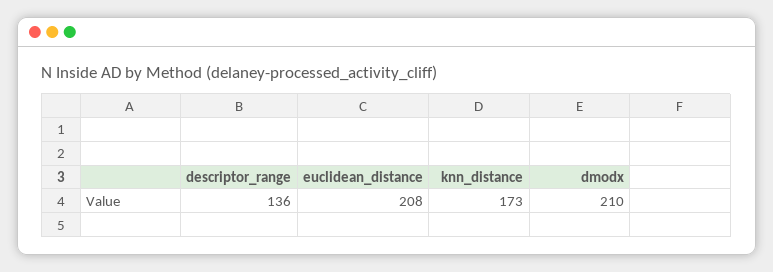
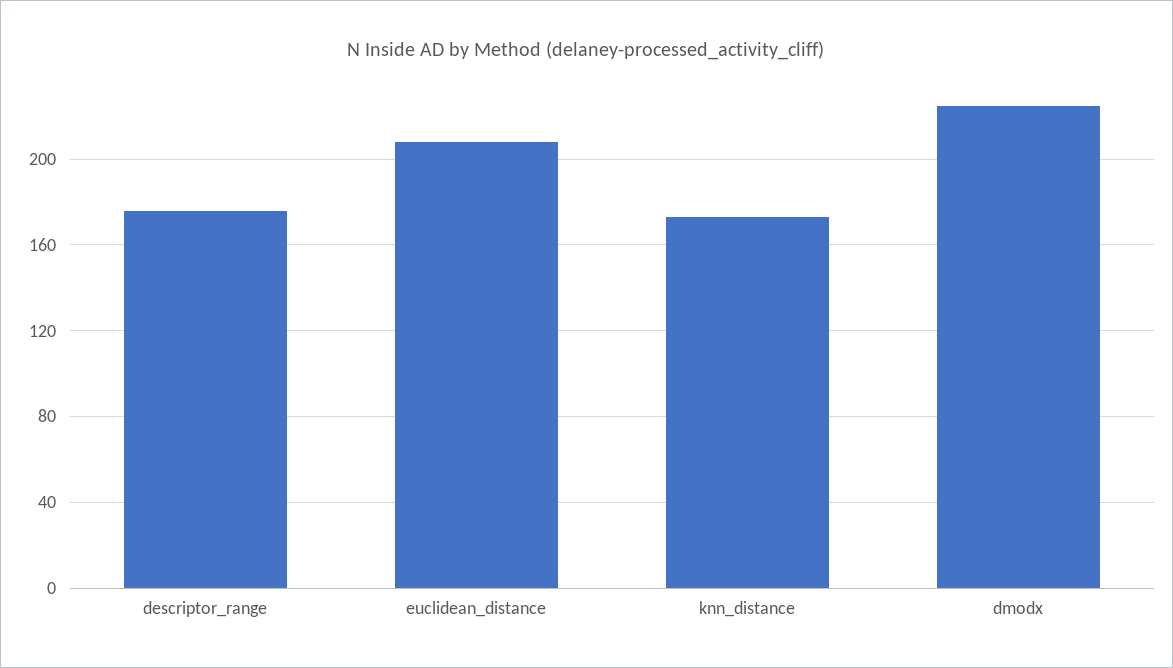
  {
-   "descriptor_range": 136,
+   "descriptor_range": 175,
    "euclidean_distance": 208,
    "knn_distance": 173,
-   "dmodx": 210
+   "dmodx": 225
  }

